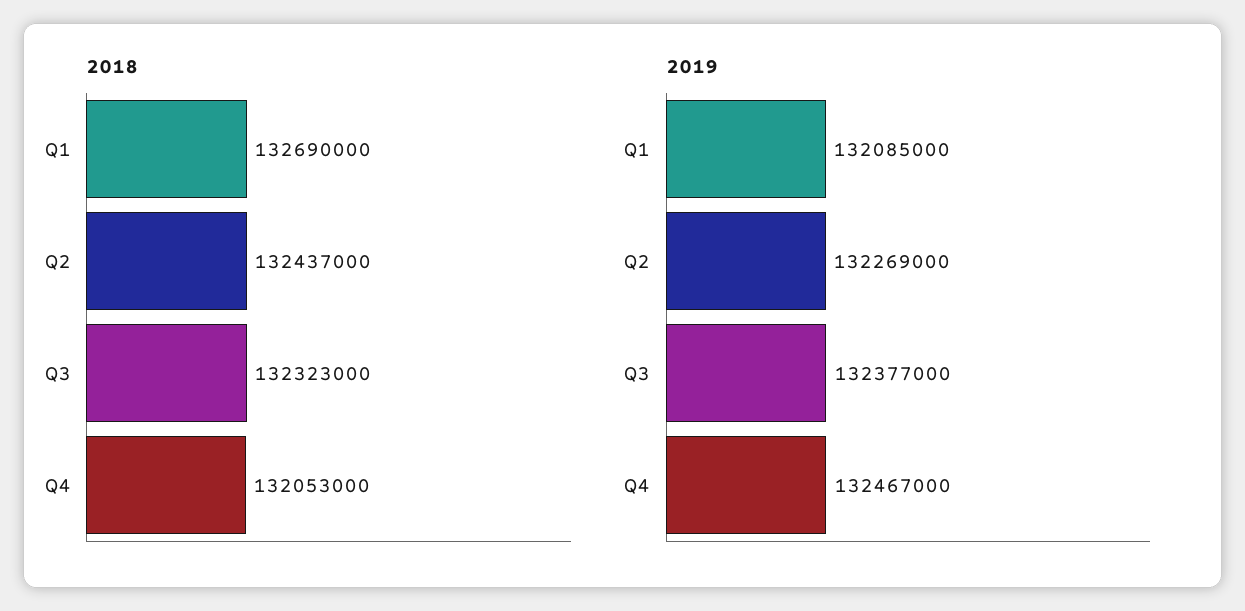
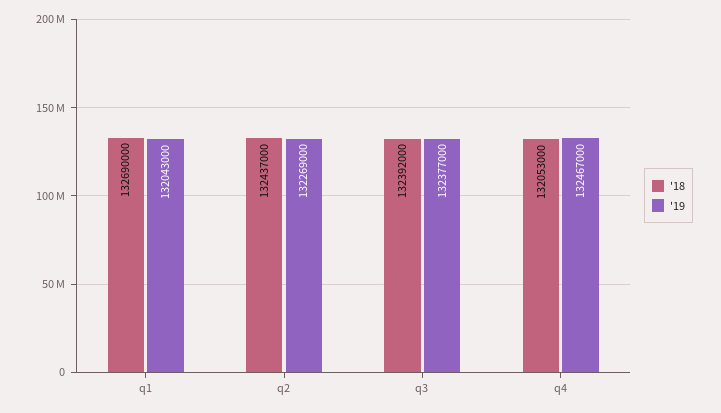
  {
    "2018": {
      "Q1": 132690000,
      "Q2": 132437000,
-     "Q3": 132323000,
+     "Q3": 132392000,
      "Q4": 132053000
    },
    "2019": {
-     "Q1": 132085000,
+     "Q1": 132043000,
      "Q2": 132269000,
      "Q3": 132377000,
      "Q4": 132467000
    }
  }

